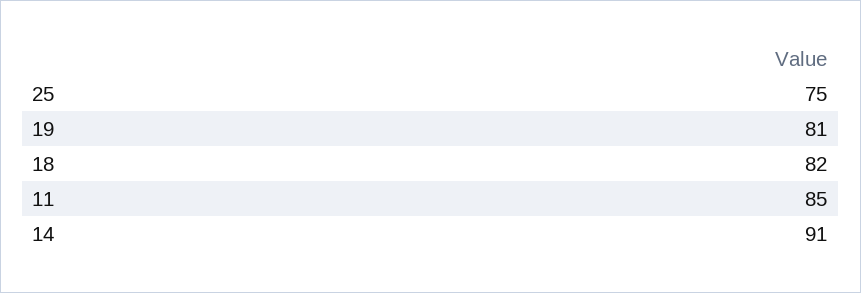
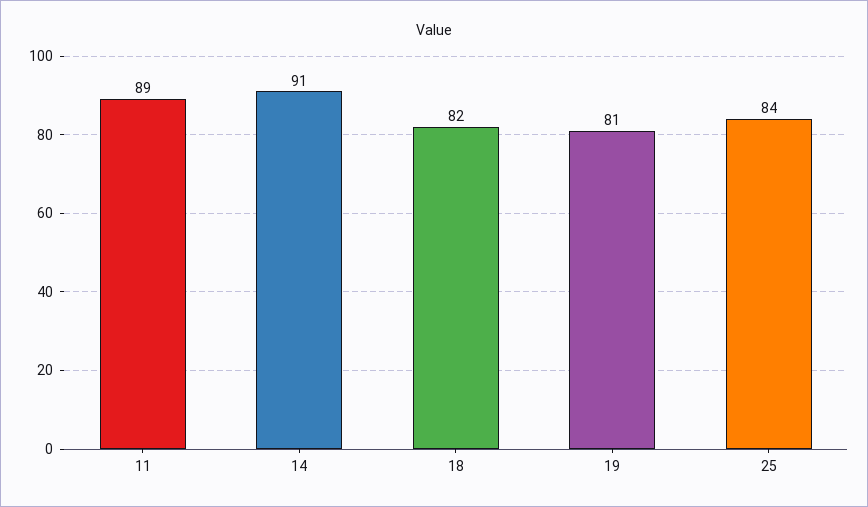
  {
-   "25": 75,
+   "25": 84,
    "19": 81,
    "18": 82,
-   "11": 85,
+   "11": 89,
    "14": 91
  }

